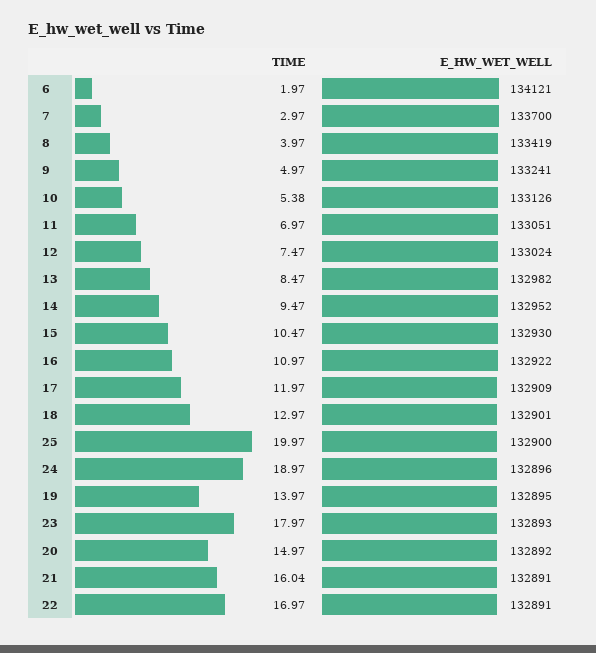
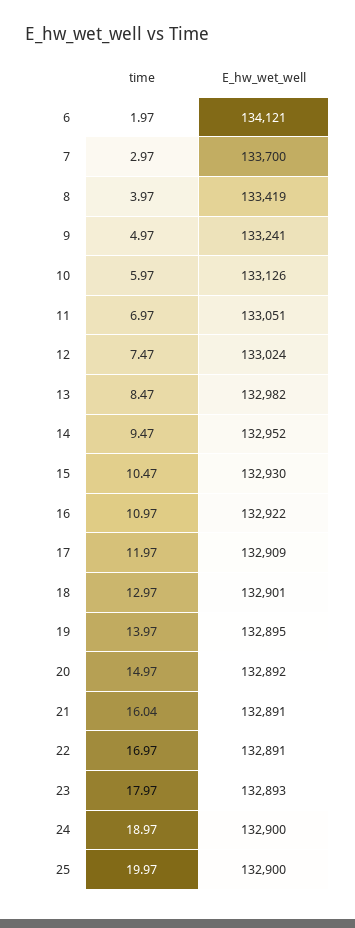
  {
    "TIME": {
      "6": 1.97,
      "7": 2.97,
      "8": 3.97,
      "9": 4.97,
-     "10": 5.38,
+     "10": 5.97,
      "11": 6.97,
      "12": 7.47,
      "13": 8.47,
      "14": 9.47,
      "15": 10.47,
      "16": 10.97,
      "17": 11.97,
      "18": 12.97,
      "25": 19.97,
      "24": 18.97,
      "19": 13.97,
      "23": 17.97,
      "20": 14.97,
      "21": 16.04,
      "22": 16.97
    },
    "E_HW_WET_WELL": {
      "6": 134121,
      "7": 133700,
      "8": 133419,
      "9": 133241,
      "10": 133126,
      "11": 133051,
      "12": 133024,
      "13": 132982,
      "14": 132952,
      "15": 132930,
      "16": 132922,
      "17": 132909,
      "18": 132901,
      "25": 132900,
-     "24": 132896,
+     "24": 132900,
      "19": 132895,
      "23": 132893,
      "20": 132892,
      "21": 132891,
      "22": 132891
    }
  }

